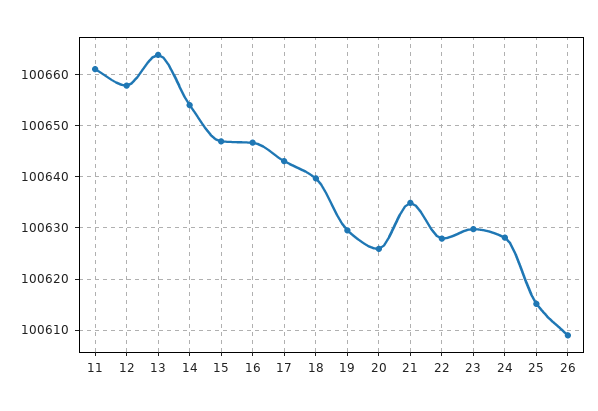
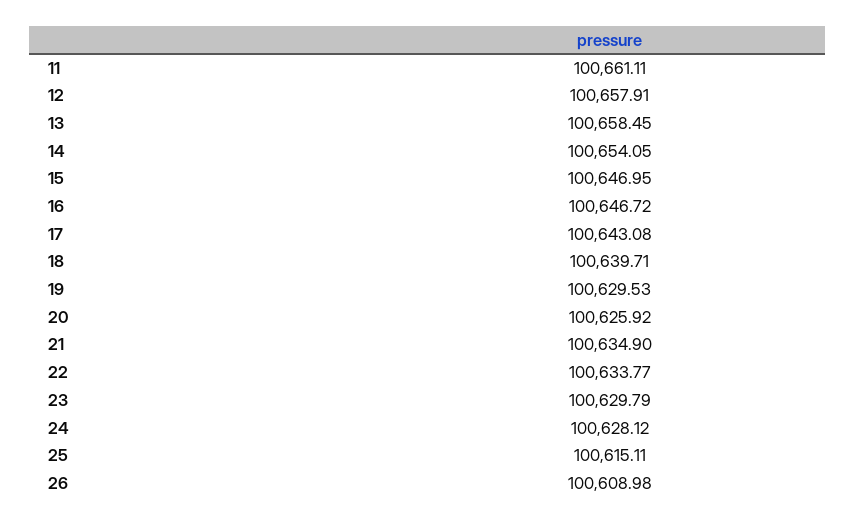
  {
    "11": 100661.11,
    "12": 100657.91,
-   "13": 100664,
+   "13": 100658.45,
    "14": 100654.05,
    "15": 100646.95,
    "16": 100646.72,
    "17": 100643.08,
    "18": 100639.71,
    "19": 100629.53,
    "20": 100625.92,
    "21": 100634.9,
-   "22": 100628,
+   "22": 100633.77,
    "23": 100629.79,
    "24": 100628.12,
    "25": 100615.11,
    "26": 100608.98
  }

